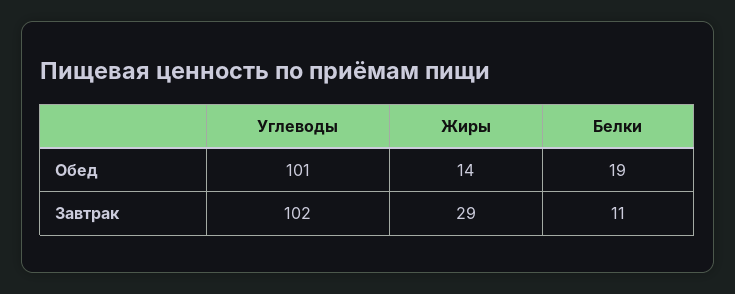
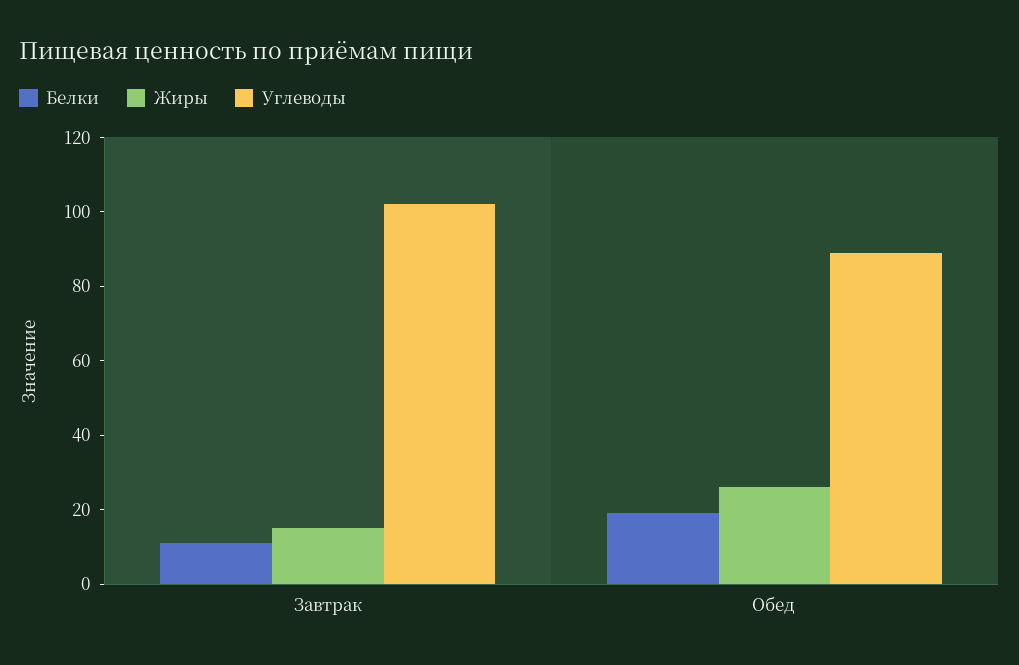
  {
    "Углеводы": {
-     "Обед": 101,
+     "Обед": 90,
      "Завтрак": 102
    },
    "Жиры": {
-     "Обед": 14,
+     "Обед": 25,
-     "Завтрак": 29
+     "Завтрак": 15
    },
    "Белки": {
      "Обед": 19,
      "Завтрак": 11
    }
  }

